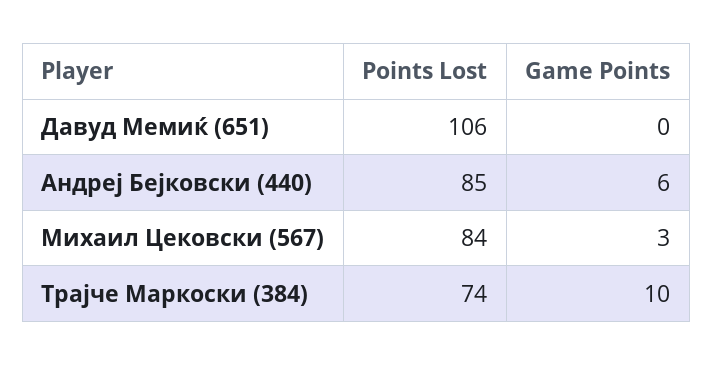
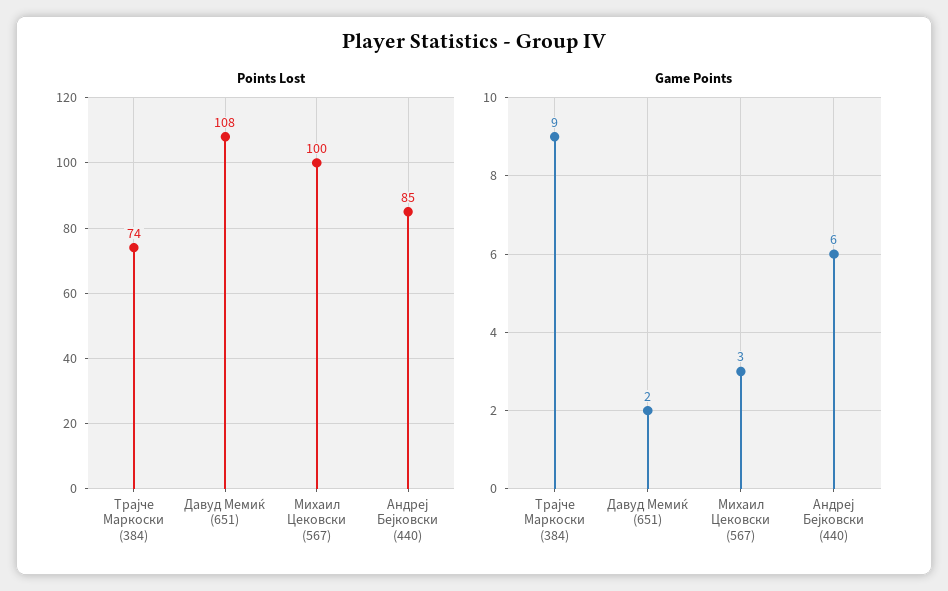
  {
    "Points Lost": {
-     "Давуд Мемиќ (651)": 106,
+     "Давуд Мемиќ (651)": 108,
      "Андреј Бејковски (440)": 85,
-     "Михаил Цековски (567)": 84,
+     "Михаил Цековски (567)": 100,
      "Трајче Маркоски (384)": 74
    },
    "Game Points": {
-     "Давуд Мемиќ (651)": 0,
+     "Давуд Мемиќ (651)": 2,
      "Андреј Бејковски (440)": 6,
      "Михаил Цековски (567)": 3,
-     "Трајче Маркоски (384)": 10
+     "Трајче Маркоски (384)": 9
    }
  }

